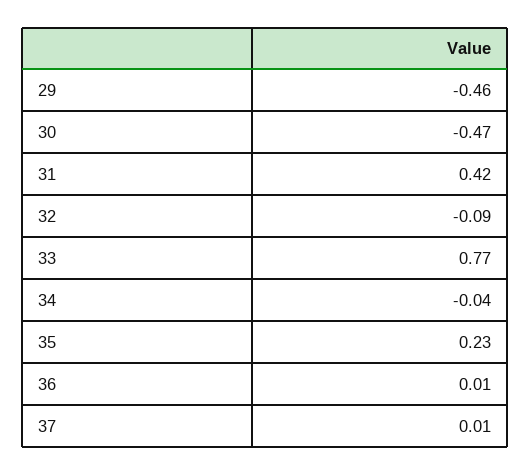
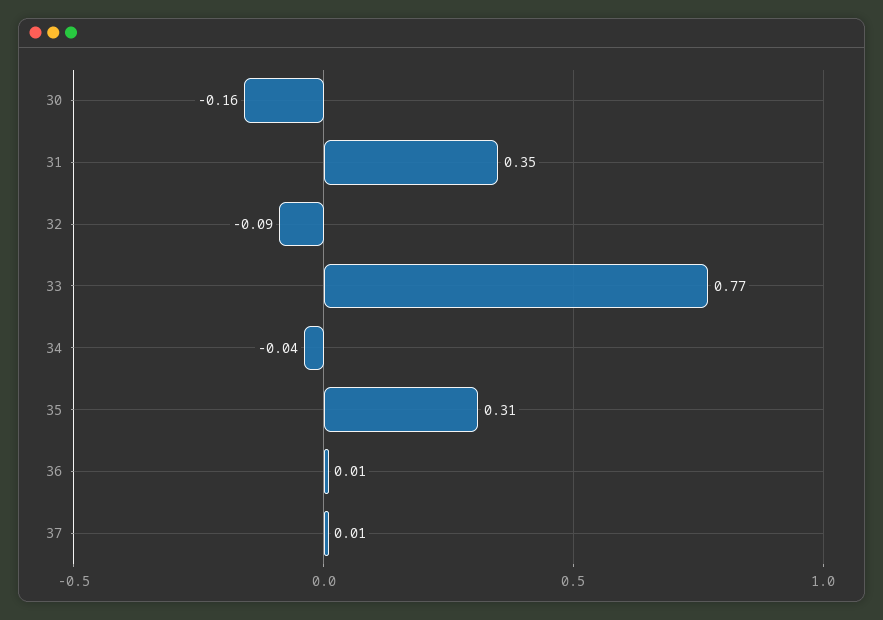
  {
-   "29": -0.46,
-   "30": -0.47,
+   "30": -0.16,
-   "31": 0.42,
+   "31": 0.35,
    "32": -0.09,
    "33": 0.77,
    "34": -0.04,
-   "35": 0.23,
+   "35": 0.31,
    "36": 0.01,
    "37": 0.01
  }

